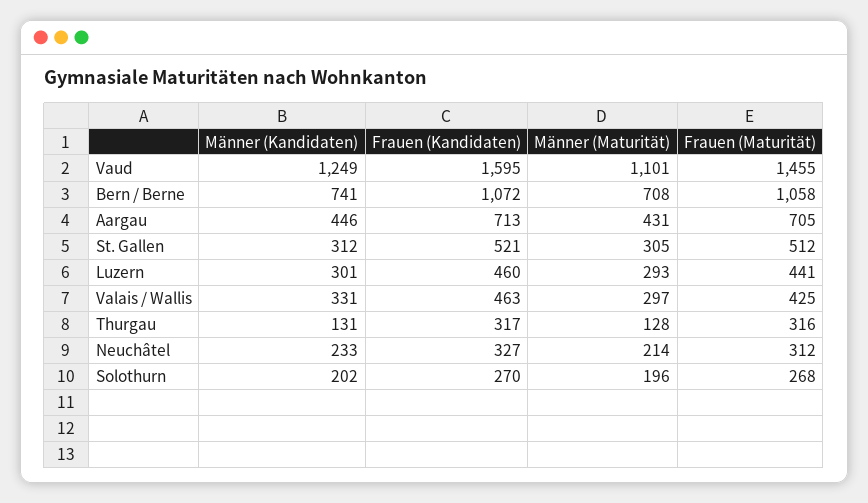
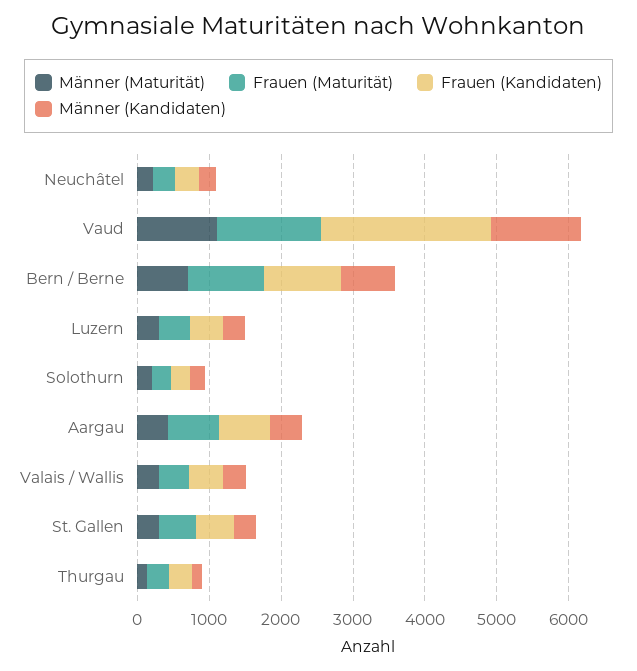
  {
    "Männer (Kandidaten)": {
      "Vaud": 1249,
      "Bern / Berne": 741,
      "Aargau": 446,
      "St. Gallen": 312,
      "Luzern": 301,
      "Valais / Wallis": 331,
      "Thurgau": 131,
      "Neuchâtel": 233,
      "Solothurn": 202
    },
    "Frauen (Kandidaten)": {
-     "Vaud": 1595,
+     "Vaud": 2400,
      "Bern / Berne": 1072,
      "Aargau": 713,
      "St. Gallen": 521,
      "Luzern": 460,
      "Valais / Wallis": 463,
      "Thurgau": 317,
      "Neuchâtel": 327,
      "Solothurn": 270
    },
    "Männer (Maturität)": {
      "Vaud": 1101,
      "Bern / Berne": 708,
      "Aargau": 431,
      "St. Gallen": 305,
      "Luzern": 293,
      "Valais / Wallis": 297,
      "Thurgau": 128,
      "Neuchâtel": 214,
      "Solothurn": 196
    },
    "Frauen (Maturität)": {
      "Vaud": 1455,
      "Bern / Berne": 1058,
      "Aargau": 705,
      "St. Gallen": 512,
      "Luzern": 441,
      "Valais / Wallis": 425,
      "Thurgau": 316,
      "Neuchâtel": 312,
      "Solothurn": 268
    }
  }

